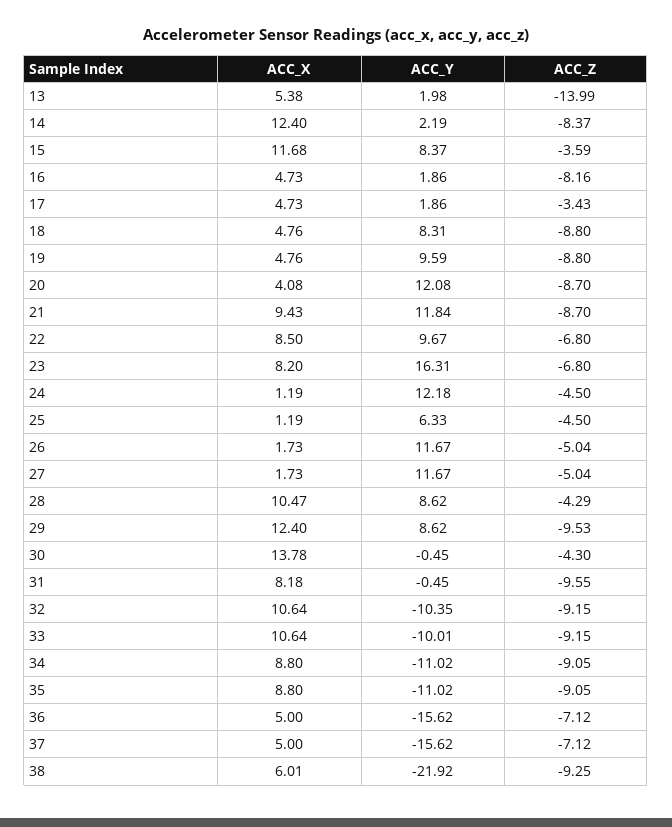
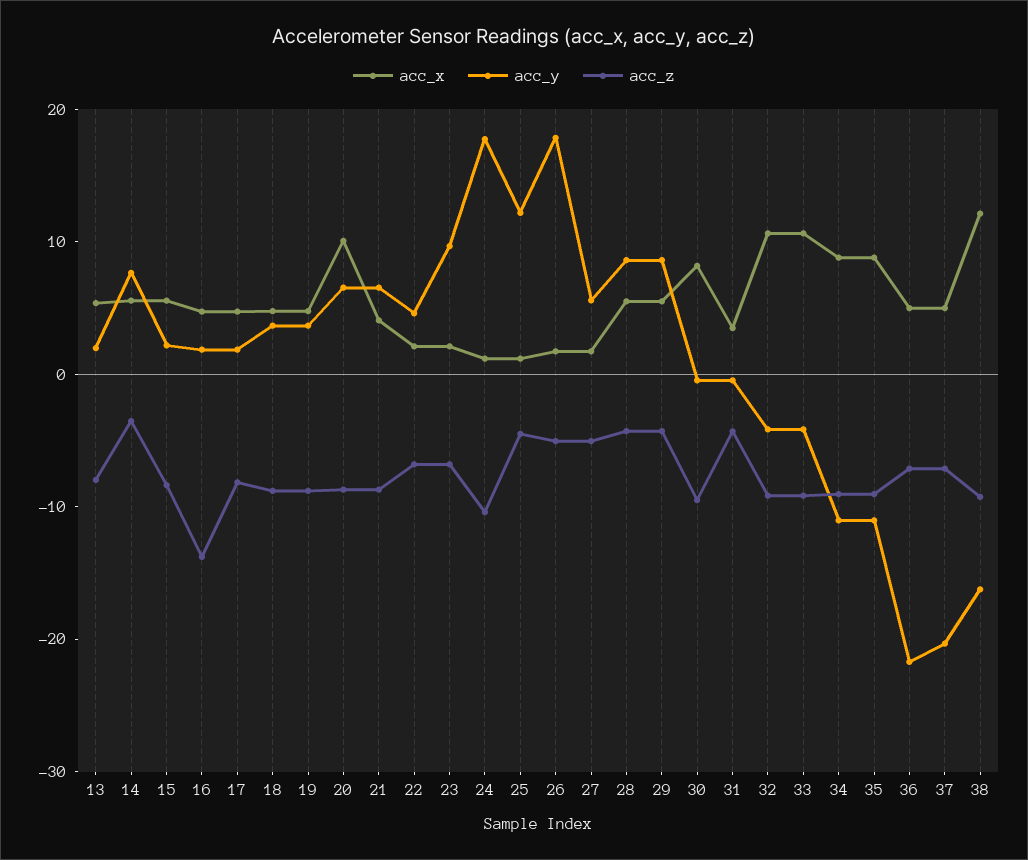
  {
    "ACC_X": {
      "13": 5.38,
-     "14": 12.4,
+     "14": 6,
-     "15": 11.68,
+     "15": 6,
      "16": 4.73,
      "17": 4.73,
      "18": 4.76,
      "19": 4.76,
-     "20": 4.08,
+     "20": 10,
-     "21": 9.43,
+     "21": 4,
-     "22": 8.5,
+     "22": 2,
-     "23": 8.2,
+     "23": 2,
      "24": 1.19,
      "25": 1.19,
      "26": 1.73,
      "27": 1.73,
-     "28": 10.47,
+     "28": 6,
-     "29": 12.4,
+     "29": 6,
-     "30": 13.78,
+     "30": 8,
-     "31": 8.18,
+     "31": 4,
      "32": 10.64,
      "33": 10.64,
      "34": 8.8,
      "35": 8.8,
      "36": 5,
      "37": 5,
-     "38": 6.01
+     "38": 12
    },
    "ACC_Y": {
      "13": 1.98,
-     "14": 2.19,
+     "14": 8,
-     "15": 8.37,
+     "15": 2,
      "16": 1.86,
      "17": 1.86,
-     "18": 8.31,
+     "18": 4,
-     "19": 9.59,
+     "19": 4,
-     "20": 12.08,
+     "20": 6,
-     "21": 11.84,
+     "21": 6,
-     "22": 9.67,
+     "22": 4,
-     "23": 16.31,
+     "23": 10,
-     "24": 12.18,
+     "24": 18,
-     "25": 6.33,
+     "25": 12,
-     "26": 11.67,
+     "26": 18,
-     "27": 11.67,
+     "27": 6,
      "28": 8.62,
      "29": 8.62,
      "30": -0.45,
      "31": -0.45,
-     "32": -10.35,
+     "32": -4,
-     "33": -10.01,
+     "33": -4,
      "34": -11.02,
      "35": -11.02,
-     "36": -15.62,
+     "36": -22,
-     "37": -15.62,
+     "37": -20,
-     "38": -21.92
+     "38": -16
    },
    "ACC_Z": {
-     "13": -13.99,
+     "13": -8,
-     "14": -8.37,
+     "14": -4,
-     "15": -3.59,
+     "15": -8,
-     "16": -8.16,
+     "16": -14,
-     "17": -3.43,
+     "17": -8,
      "18": -8.8,
      "19": -8.8,
      "20": -8.7,
      "21": -8.7,
      "22": -6.8,
      "23": -6.8,
-     "24": -4.5,
+     "24": -10,
      "25": -4.5,
      "26": -5.04,
      "27": -5.04,
      "28": -4.29,
-     "29": -9.53,
+     "29": -4,
-     "30": -4.3,
+     "30": -10,
-     "31": -9.55,
+     "31": -4,
      "32": -9.15,
      "33": -9.15,
      "34": -9.05,
      "35": -9.05,
      "36": -7.12,
      "37": -7.12,
      "38": -9.25
    }
  }

